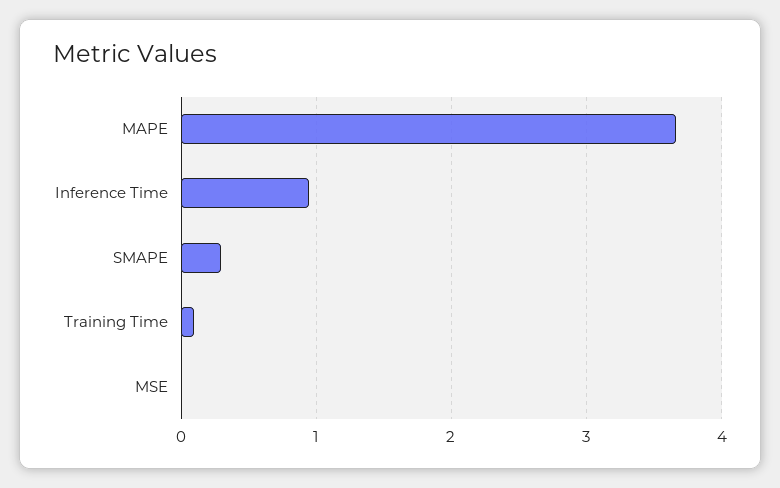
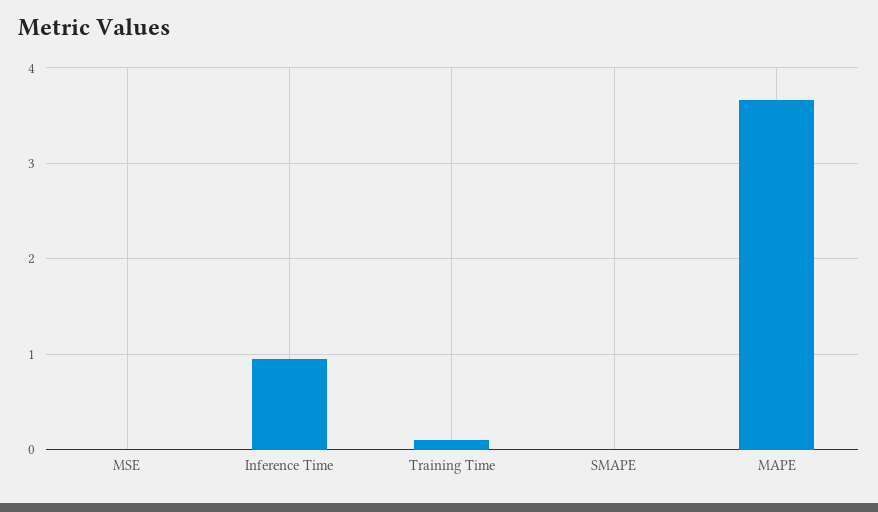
  {
    "MAPE": 3.7,
    "Inference Time": 0.9,
-   "SMAPE": 0.3,
+   "SMAPE": 0,
    "Training Time": 0.1,
    "MSE": 0
  }

